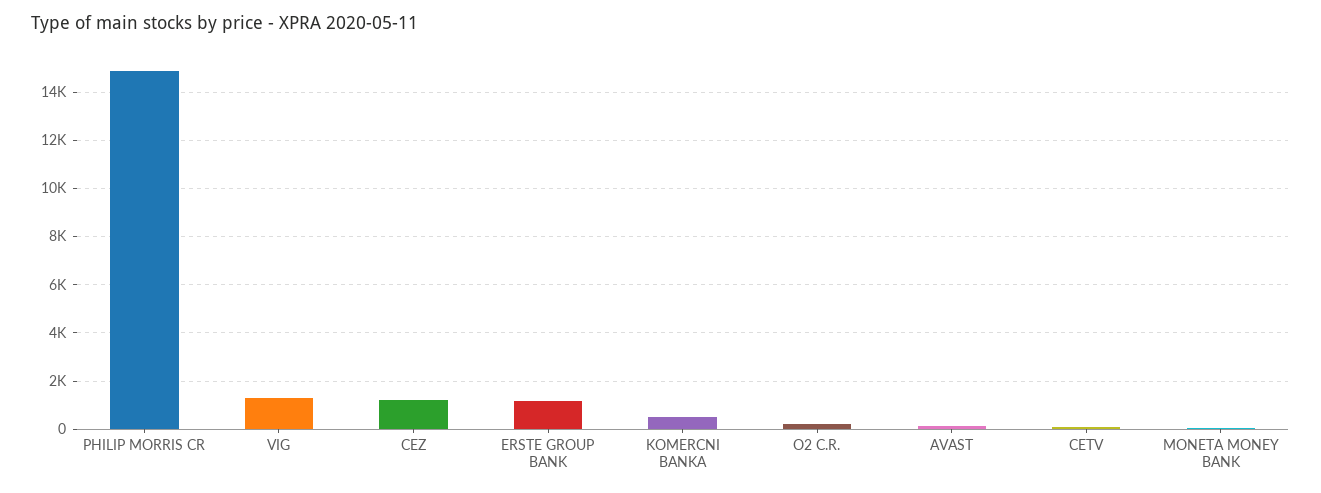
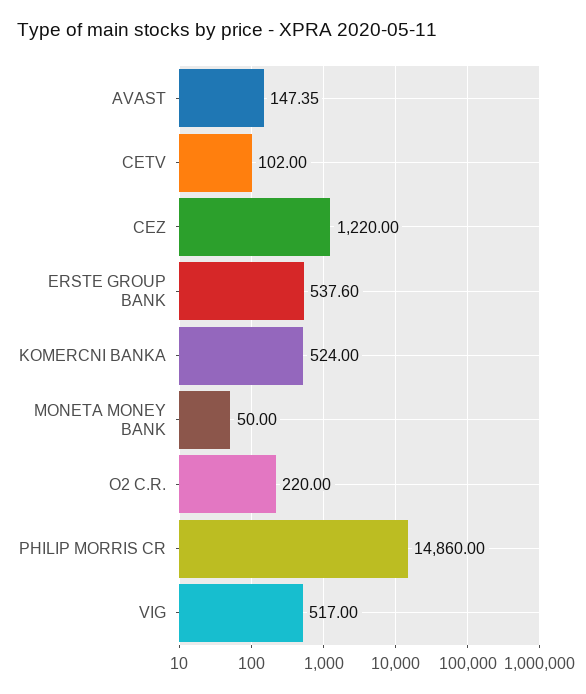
  {
    "PHILIP MORRIS CR": 14860,
-   "VIG": 1250,
+   "VIG": 517,
    "CEZ": 1220,
-   "ERSTE GROUP BANK": 1250,
+   "ERSTE GROUP BANK": 537.6,
    "KOMERCNI BANKA": 524,
    "O2 C.R.": 220,
    "AVAST": 147.35,
    "CETV": 102,
    "MONETA MONEY BANK": 50
  }

